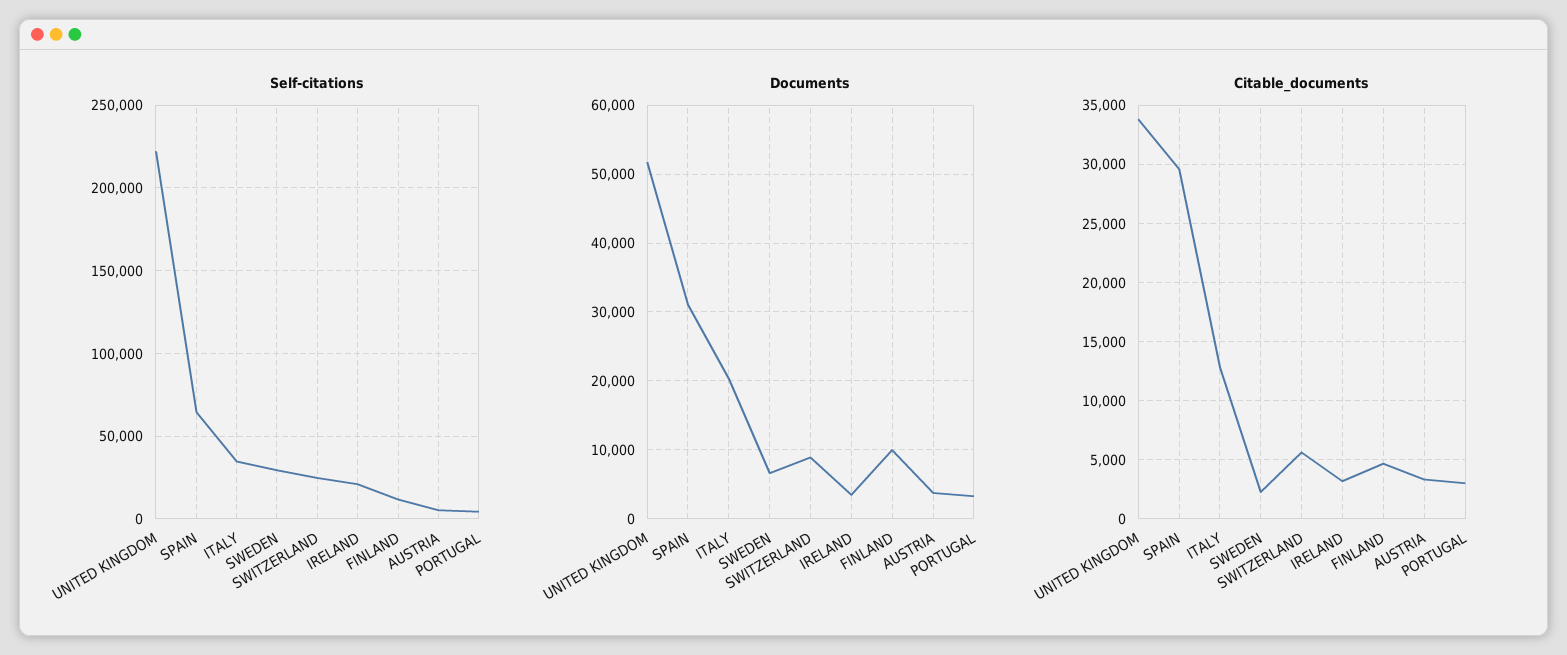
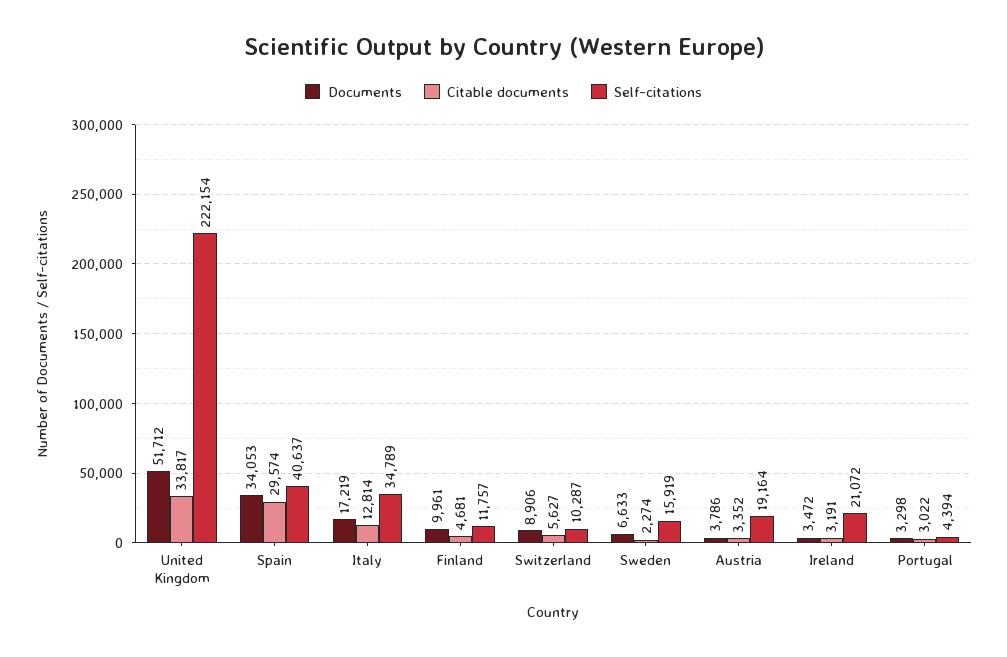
  {
    "Self-citations": {
      "UNITED KINGDOM": 222154,
-     "SPAIN": 65000,
+     "SPAIN": 40637,
      "ITALY": 34789,
-     "SWEDEN": 30000,
+     "SWEDEN": 15919,
-     "SWITZERLAND": 25000,
+     "SWITZERLAND": 10287,
      "IRELAND": 21072,
      "FINLAND": 11757,
-     "AUSTRIA": 5000,
+     "AUSTRIA": 19164,
      "PORTUGAL": 4394
    },
    "Documents": {
      "UNITED KINGDOM": 51712,
-     "SPAIN": 31000,
+     "SPAIN": 34053,
-     "ITALY": 20000,
+     "ITALY": 17219,
      "SWEDEN": 6633,
      "SWITZERLAND": 8906,
      "IRELAND": 3472,
      "FINLAND": 9961,
      "AUSTRIA": 3786,
      "PORTUGAL": 3298
    },
    "Citable_documents": {
      "UNITED KINGDOM": 33817,
      "SPAIN": 29574,
      "ITALY": 12814,
      "SWEDEN": 2274,
      "SWITZERLAND": 5627,
      "IRELAND": 3191,
      "FINLAND": 4681,
      "AUSTRIA": 3352,
      "PORTUGAL": 3022
    }
  }

